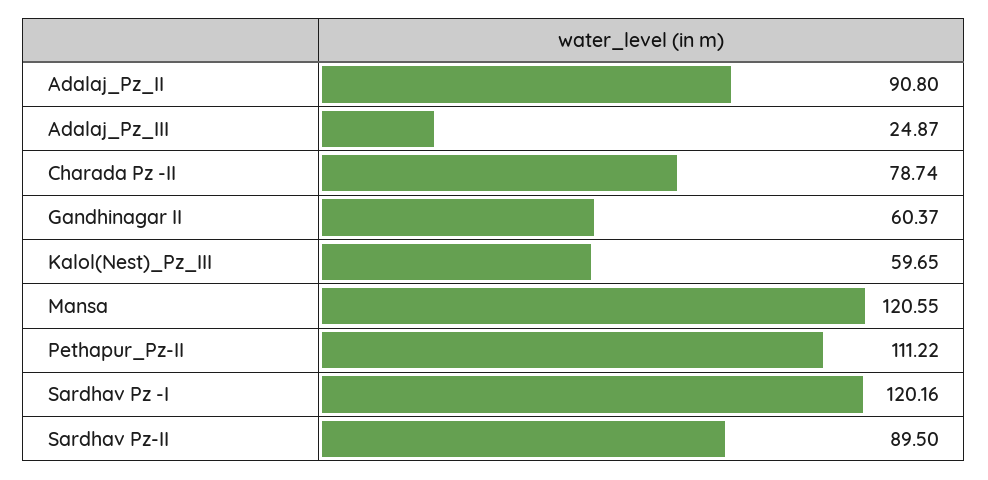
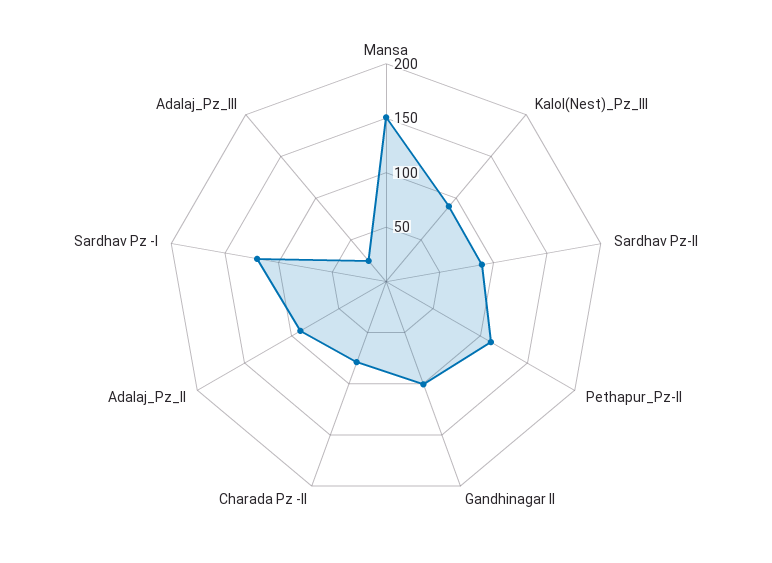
  {
    "Adalaj_Pz_II": 90.8,
    "Adalaj_Pz_III": 24.87,
    "Charada Pz -II": 78.74,
-   "Gandhinagar II": 60.37,
+   "Gandhinagar II": 100,
-   "Kalol(Nest)_Pz_III": 59.65,
+   "Kalol(Nest)_Pz_III": 90,
-   "Mansa": 120.55,
+   "Mansa": 150,
    "Pethapur_Pz-II": 111.22,
    "Sardhav Pz -I": 120.16,
    "Sardhav Pz-II": 89.5
  }

